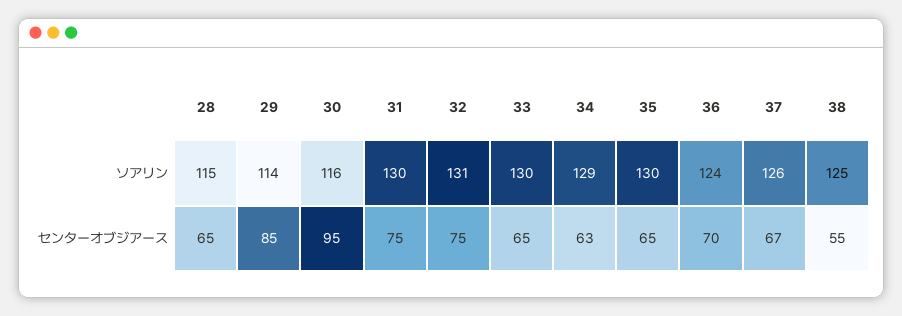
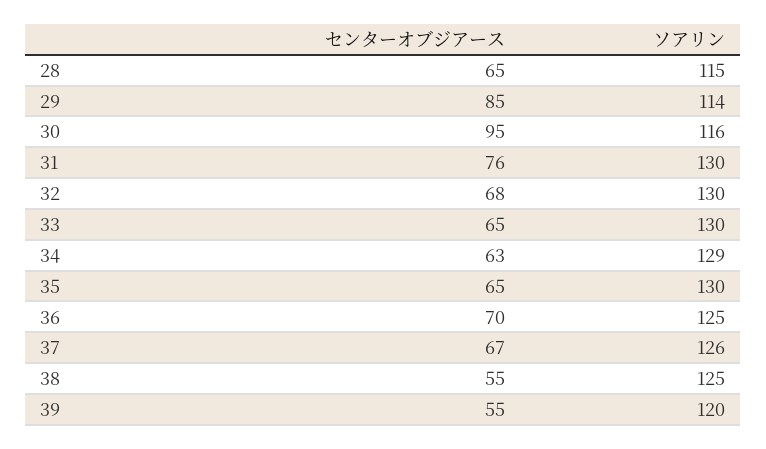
  {
    "28": {
      "ソアリン": 115,
      "センターオブジアース": 65
    },
    "29": {
      "ソアリン": 114,
      "センターオブジアース": 85
    },
    "30": {
      "ソアリン": 116,
      "センターオブジアース": 95
    },
    "31": {
      "ソアリン": 130,
-     "センターオブジアース": 75
+     "センターオブジアース": 76
    },
    "32": {
-     "ソアリン": 131,
+     "ソアリン": 130,
-     "センターオブジアース": 75
+     "センターオブジアース": 68
    },
    "33": {
      "ソアリン": 130,
      "センターオブジアース": 65
    },
    "34": {
      "ソアリン": 129,
      "センターオブジアース": 63
    },
    "35": {
      "ソアリン": 130,
      "センターオブジアース": 65
    },
    "36": {
-     "ソアリン": 124,
+     "ソアリン": 125,
      "センターオブジアース": 70
    },
    "37": {
      "ソアリン": 126,
      "センターオブジアース": 67
    },
    "38": {
      "ソアリン": 125,
      "センターオブジアース": 55
-   }
+   },
+   "39": {
+     "センターオブジアース": 55,
+     "ソアリン": 120
+   }
  }

